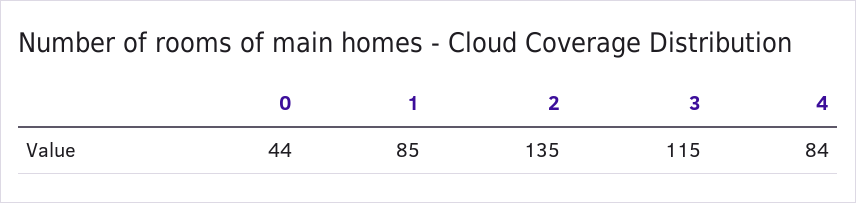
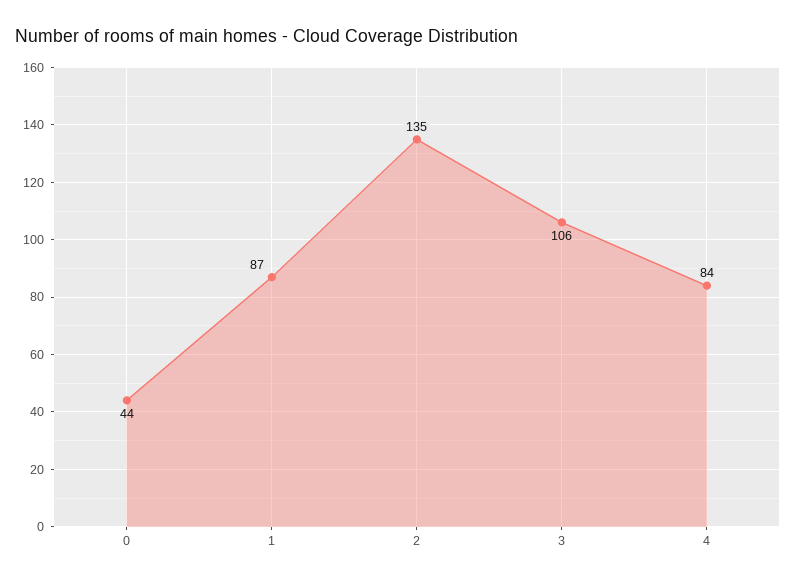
  {
    "0": 44,
-   "1": 85,
+   "1": 87,
    "2": 135,
-   "3": 115,
+   "3": 106,
    "4": 84
  }

